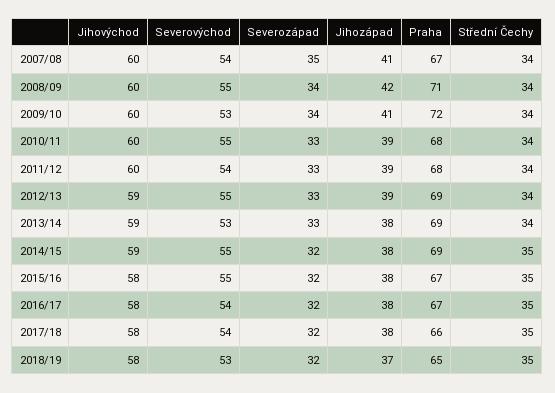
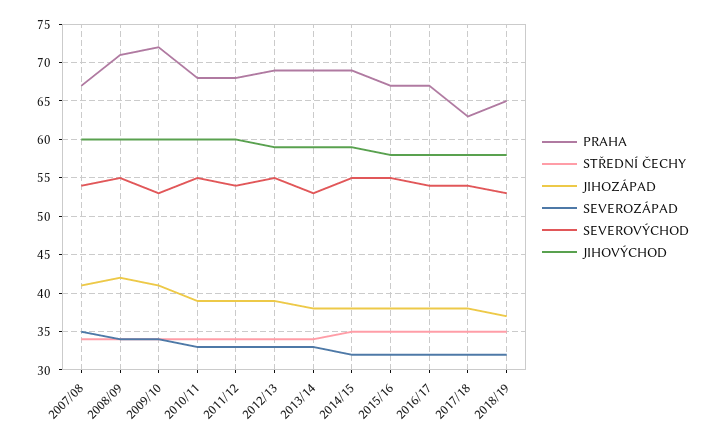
  {
    "Jihovýchod": {
      "2007/08": 60,
      "2008/09": 60,
      "2009/10": 60,
      "2010/11": 60,
      "2011/12": 60,
      "2012/13": 59,
      "2013/14": 59,
      "2014/15": 59,
      "2015/16": 58,
      "2016/17": 58,
      "2017/18": 58,
      "2018/19": 58
    },
    "Severovýchod": {
      "2007/08": 54,
      "2008/09": 55,
      "2009/10": 53,
      "2010/11": 55,
      "2011/12": 54,
      "2012/13": 55,
      "2013/14": 53,
      "2014/15": 55,
      "2015/16": 55,
      "2016/17": 54,
      "2017/18": 54,
      "2018/19": 53
    },
    "Severozápad": {
      "2007/08": 35,
      "2008/09": 34,
      "2009/10": 34,
      "2010/11": 33,
      "2011/12": 33,
      "2012/13": 33,
      "2013/14": 33,
      "2014/15": 32,
      "2015/16": 32,
      "2016/17": 32,
      "2017/18": 32,
      "2018/19": 32
    },
    "Jihozápad": {
      "2007/08": 41,
      "2008/09": 42,
      "2009/10": 41,
      "2010/11": 39,
      "2011/12": 39,
      "2012/13": 39,
      "2013/14": 38,
      "2014/15": 38,
      "2015/16": 38,
      "2016/17": 38,
      "2017/18": 38,
      "2018/19": 37
    },
    "Praha": {
      "2007/08": 67,
      "2008/09": 71,
      "2009/10": 72,
      "2010/11": 68,
      "2011/12": 68,
      "2012/13": 69,
      "2013/14": 69,
      "2014/15": 69,
      "2015/16": 67,
      "2016/17": 67,
-     "2017/18": 66,
+     "2017/18": 63,
      "2018/19": 65
    },
    "Střední Čechy": {
      "2007/08": 34,
      "2008/09": 34,
      "2009/10": 34,
      "2010/11": 34,
      "2011/12": 34,
      "2012/13": 34,
      "2013/14": 34,
      "2014/15": 35,
      "2015/16": 35,
      "2016/17": 35,
      "2017/18": 35,
      "2018/19": 35
    }
  }

